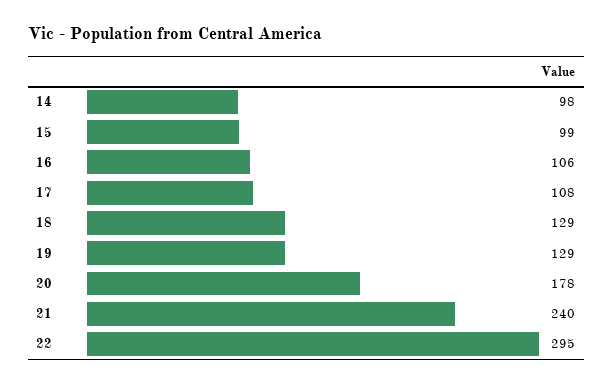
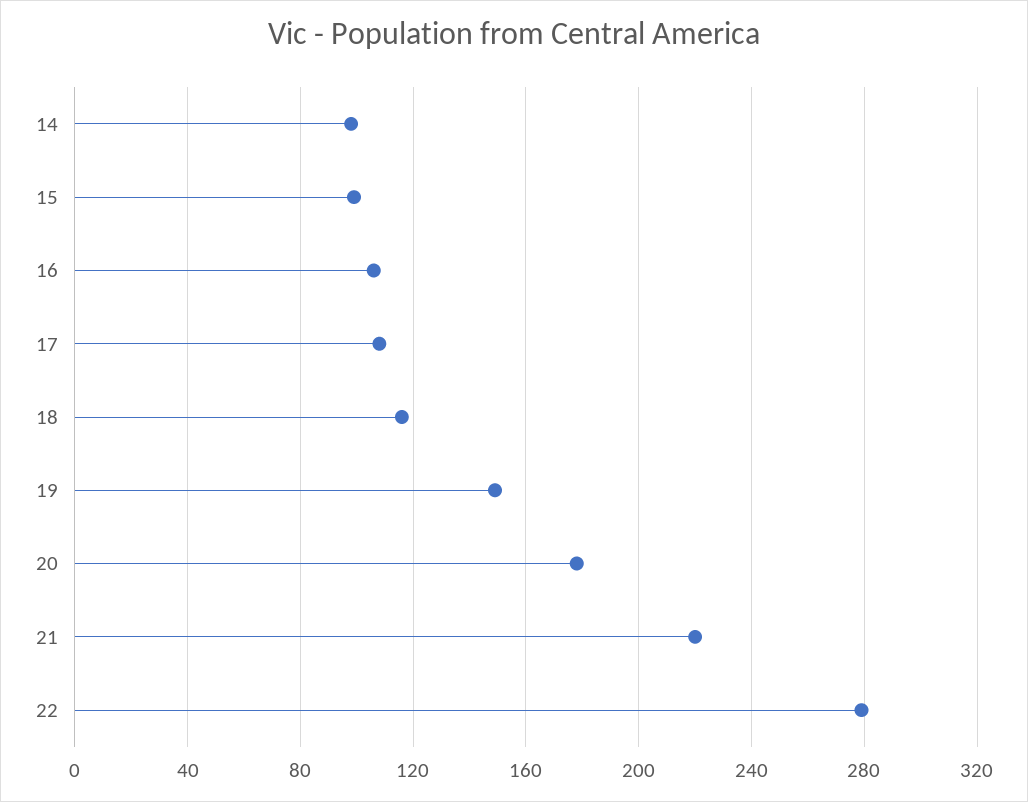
  {
    "14": 98,
    "15": 99,
    "16": 106,
    "17": 108,
-   "18": 129,
+   "18": 115,
-   "19": 129,
+   "19": 150,
    "20": 178,
-   "21": 240,
+   "21": 220,
-   "22": 295
+   "22": 280
  }

